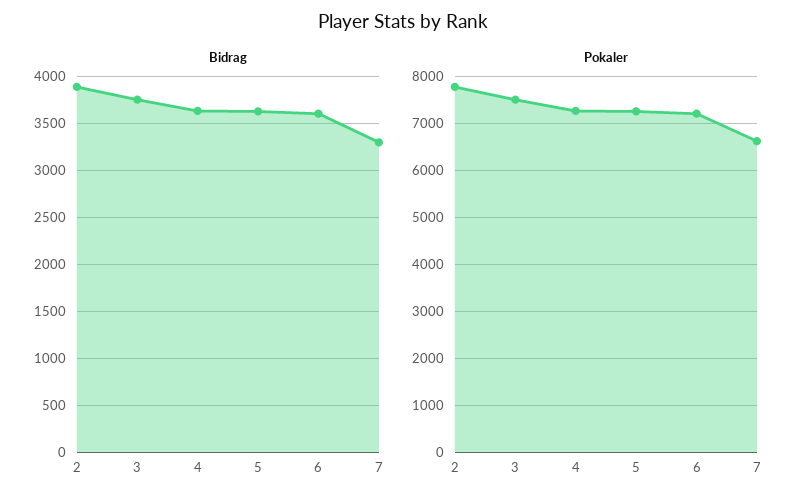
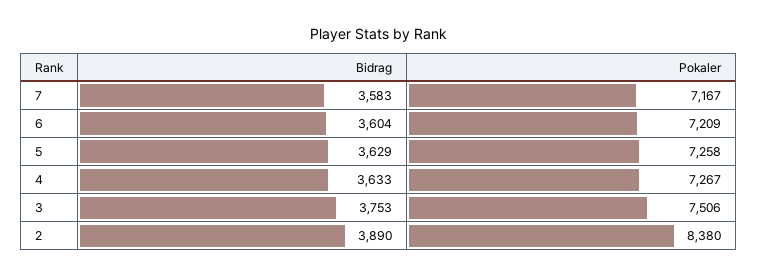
  {
    "Bidrag": {
      "2": 3890,
      "3": 3753,
      "4": 3633,
      "5": 3629,
      "6": 3604,
-     "7": 3300
+     "7": 3583
    },
    "Pokaler": {
-     "2": 7800,
+     "2": 8380,
      "3": 7506,
      "4": 7267,
      "5": 7258,
      "6": 7209,
-     "7": 6600
+     "7": 7167
    }
  }

